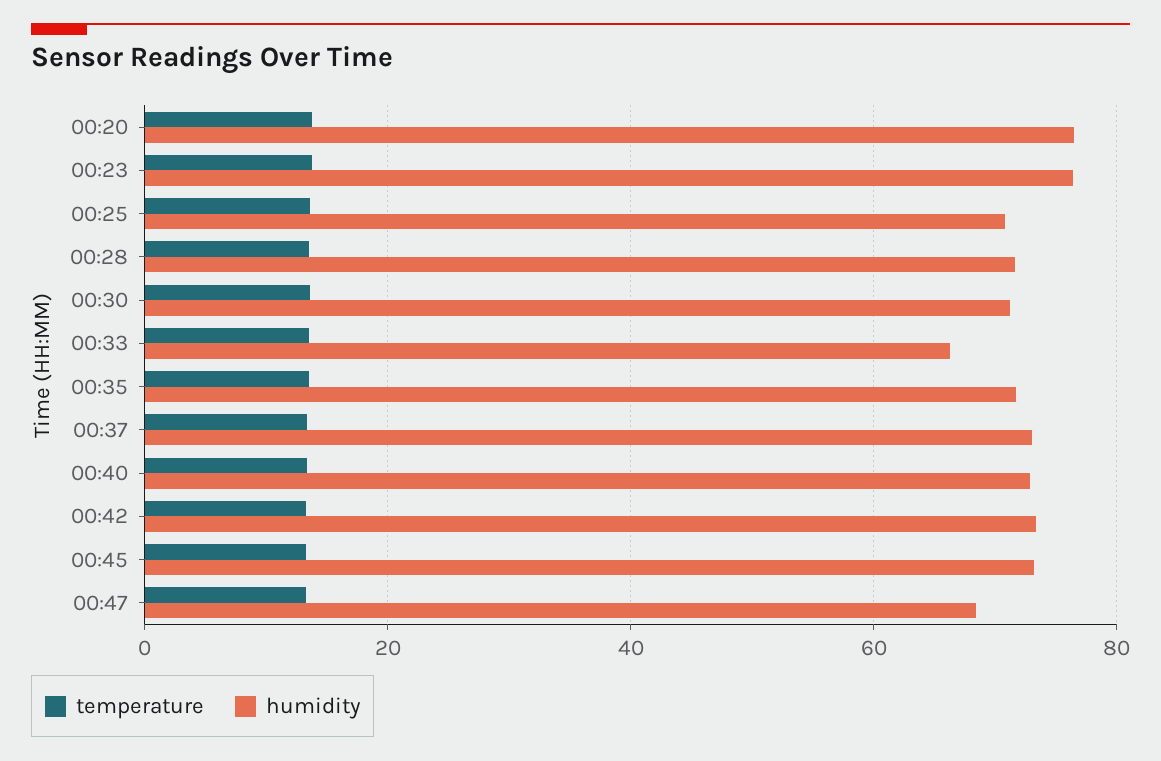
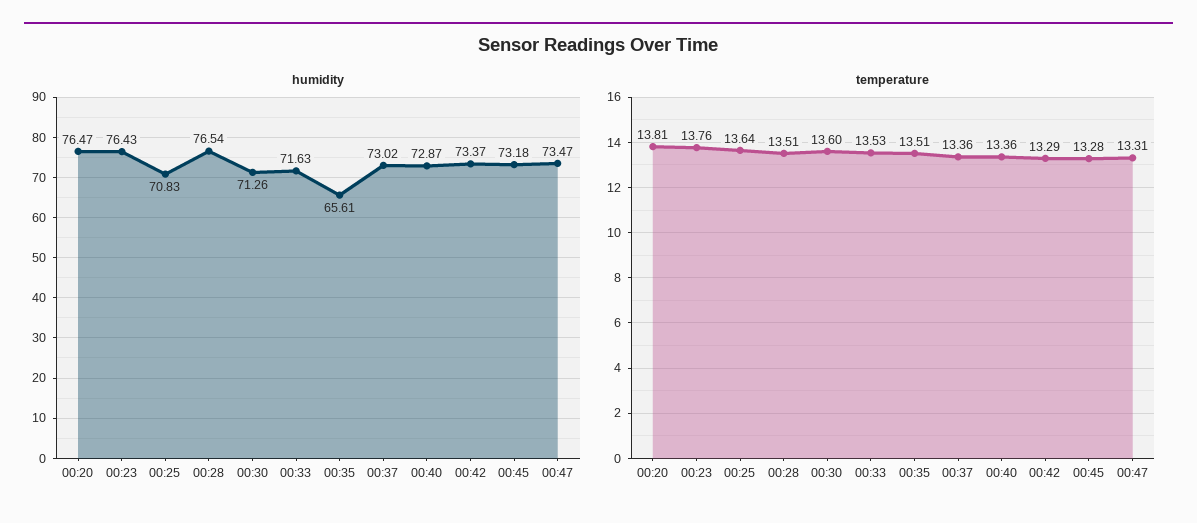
  {
    "temperature": {
      "00:20": 13.81,
      "00:23": 13.76,
      "00:25": 13.64,
      "00:28": 13.51,
      "00:30": 13.6,
      "00:33": 13.53,
      "00:35": 13.51,
      "00:37": 13.36,
      "00:40": 13.36,
      "00:42": 13.29,
      "00:45": 13.28,
      "00:47": 13.31
    },
    "humidity": {
      "00:20": 76.47,
      "00:23": 76.43,
      "00:25": 70.83,
-     "00:28": 72,
+     "00:28": 76.54,
      "00:30": 71.26,
-     "00:33": 66,
+     "00:33": 71.63,
-     "00:35": 72,
+     "00:35": 65.61,
      "00:37": 73.02,
      "00:40": 72.87,
      "00:42": 73.37,
      "00:45": 73.18,
-     "00:47": 68
+     "00:47": 73.47
    }
  }

